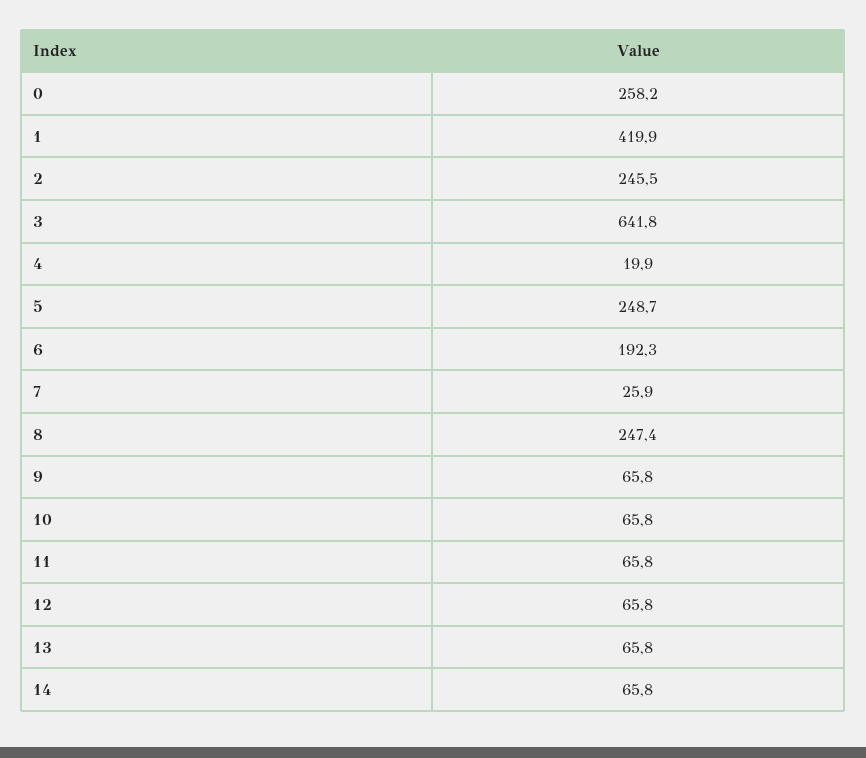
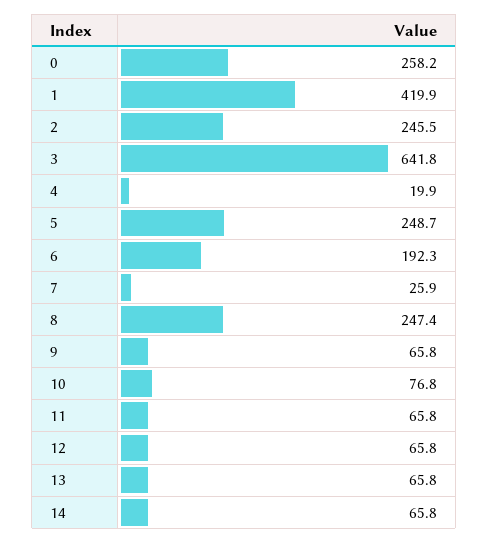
  {
    "0": 258.2,
    "1": 419.9,
    "2": 245.5,
    "3": 641.8,
    "4": 19.9,
    "5": 248.7,
    "6": 192.3,
    "7": 25.9,
    "8": 247.4,
    "9": 65.8,
-   "10": 65.8,
+   "10": 76.8,
    "11": 65.8,
    "12": 65.8,
    "13": 65.8,
    "14": 65.8
  }

